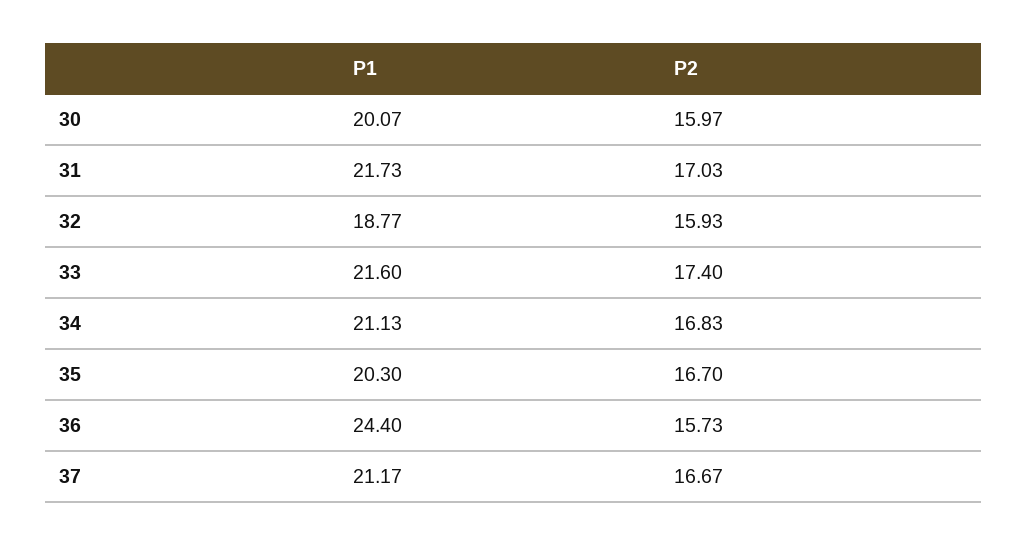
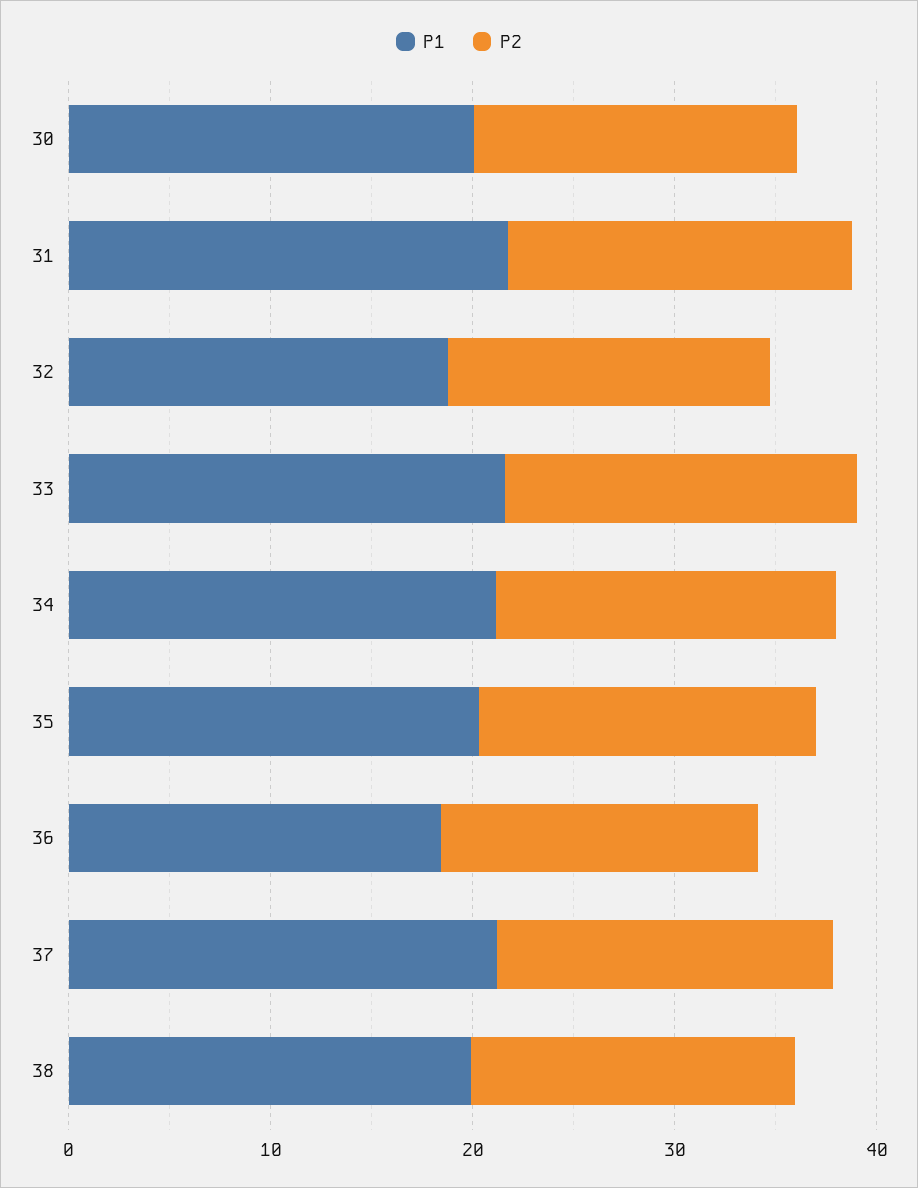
  {
    "P1": {
      "30": 20.07,
      "31": 21.73,
      "32": 18.77,
      "33": 21.6,
      "34": 21.13,
      "35": 20.3,
-     "36": 24.4,
+     "36": 18,
-     "37": 21.17
+     "37": 21.17,
+     "38": 20
    },
    "P2": {
      "30": 15.97,
      "31": 17.03,
      "32": 15.93,
      "33": 17.4,
      "34": 16.83,
      "35": 16.7,
      "36": 15.73,
-     "37": 16.67
+     "37": 16.67,
+     "38": 16
    }
  }

